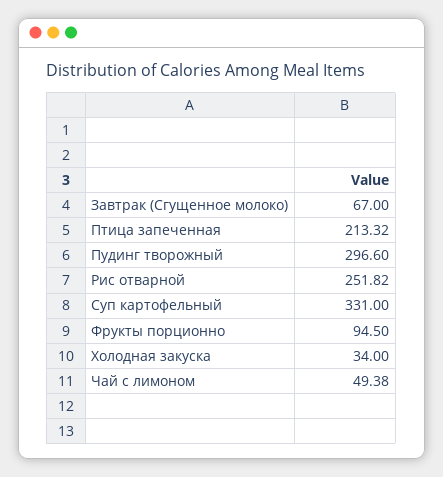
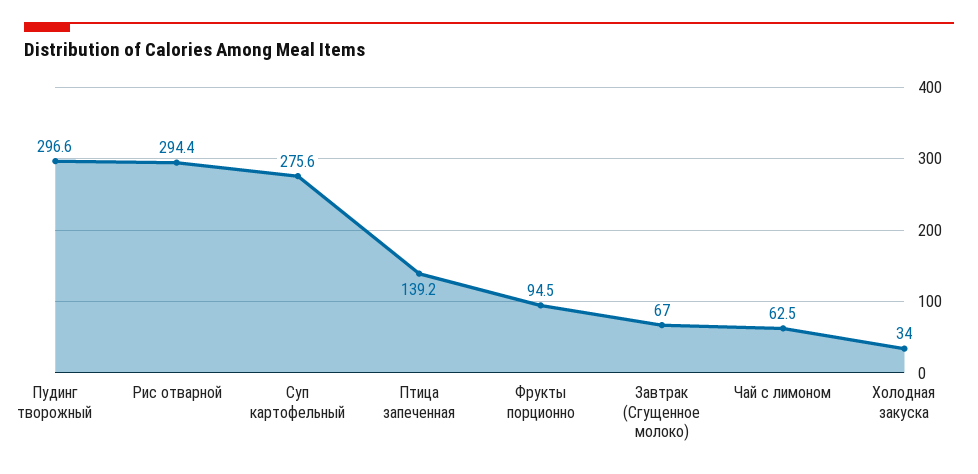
  {
    "Завтрак (Сгущенное молоко)": 67,
-   "Птица запеченная": 213.32,
+   "Птица запеченная": 139.2,
    "Пудинг творожный": 296.6,
-   "Рис отварной": 251.82,
+   "Рис отварной": 294.4,
-   "Суп картофельный": 331,
+   "Суп картофельный": 275.6,
    "Фрукты порционно": 94.5,
    "Холодная закуска": 34,
-   "Чай с лимоном": 49.38
+   "Чай с лимоном": 62.5
  }

